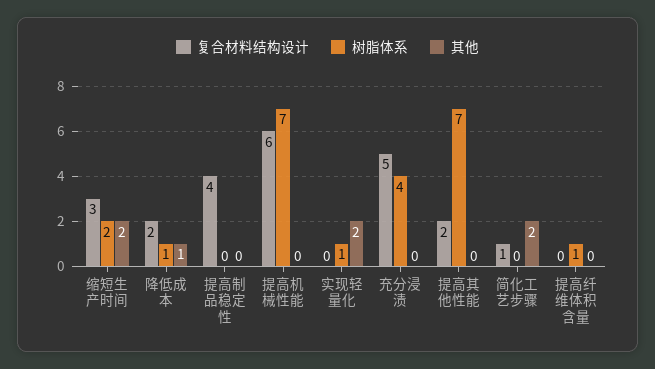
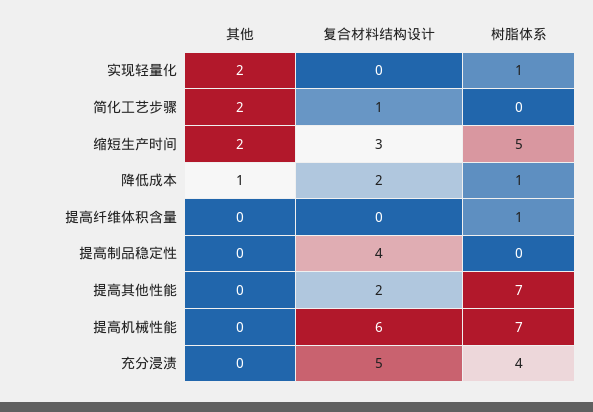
  {
    "复合材料结构设计": {
      "缩短生产时间": 3,
      "降低成本": 2,
      "提高制品稳定性": 4,
      "提高机械性能": 6,
      "实现轻量化": 0,
      "充分浸渍": 5,
      "提高其他性能": 2,
      "简化工艺步骤": 1,
      "提高纤维体积含量": 0
    },
    "树脂体系": {
-     "缩短生产时间": 2,
+     "缩短生产时间": 5,
      "降低成本": 1,
      "提高制品稳定性": 0,
      "提高机械性能": 7,
      "实现轻量化": 1,
      "充分浸渍": 4,
      "提高其他性能": 7,
      "简化工艺步骤": 0,
      "提高纤维体积含量": 1
    },
    "其他": {
      "缩短生产时间": 2,
      "降低成本": 1,
      "提高制品稳定性": 0,
      "提高机械性能": 0,
      "实现轻量化": 2,
      "充分浸渍": 0,
      "提高其他性能": 0,
      "简化工艺步骤": 2,
      "提高纤维体积含量": 0
    }
  }

